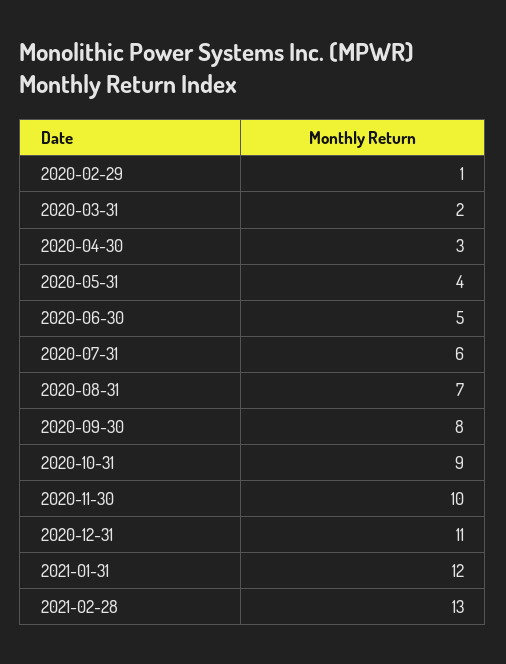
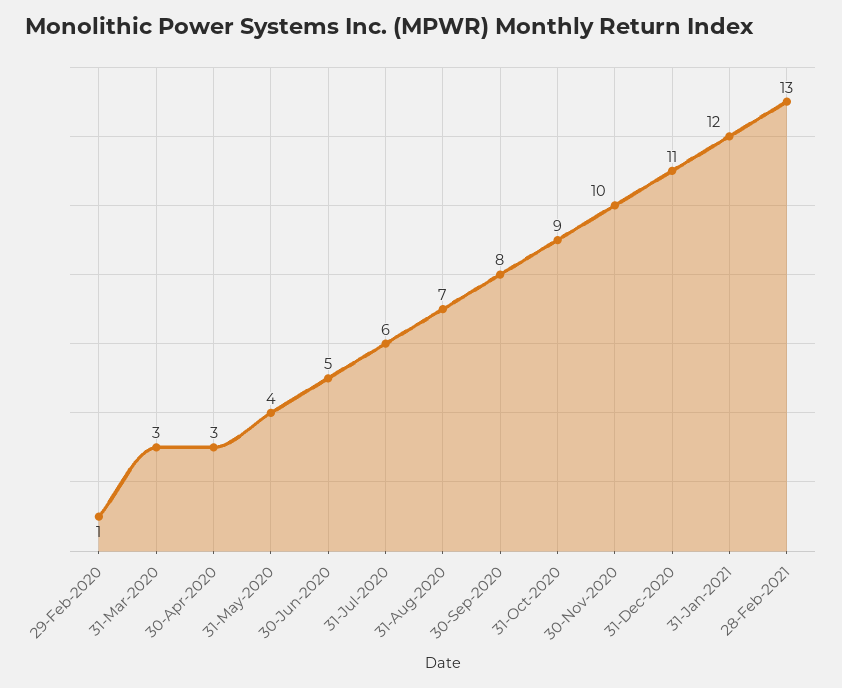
  {
    "2020-02-29": 1,
-   "2020-03-31": 2,
+   "2020-03-31": 3,
    "2020-04-30": 3,
    "2020-05-31": 4,
    "2020-06-30": 5,
    "2020-07-31": 6,
    "2020-08-31": 7,
    "2020-09-30": 8,
    "2020-10-31": 9,
    "2020-11-30": 10,
    "2020-12-31": 11,
    "2021-01-31": 12,
    "2021-02-28": 13
  }

